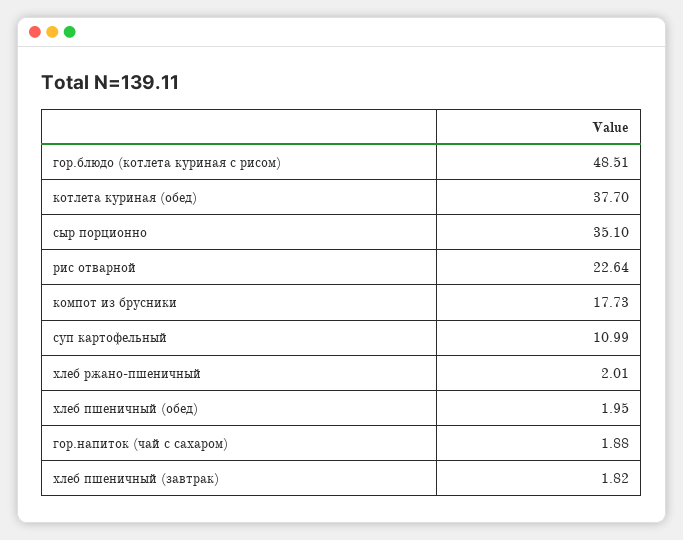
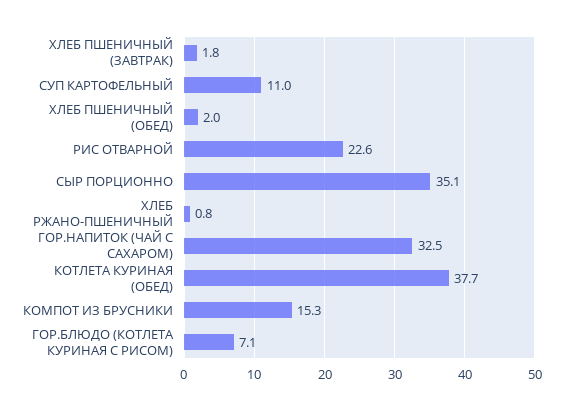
  {
-   "гор.блюдо (котлета куриная с рисом)": 48.51,
+   "гор.блюдо (котлета куриная с рисом)": 7.1,
    "котлета куриная (обед)": 37.7,
    "сыр порционно": 35.1,
    "рис отварной": 22.64,
-   "компот из брусники": 17.73,
+   "компот из брусники": 15.3,
    "суп картофельный": 10.99,
-   "хлеб ржано-пшеничный": 2.01,
+   "хлеб ржано-пшеничный": 0.8,
    "хлеб пшеничный (обед)": 1.95,
-   "гор.напиток (чай с сахаром)": 1.88,
+   "гор.напиток (чай с сахаром)": 32.5,
    "хлеб пшеничный (завтрак)": 1.82
  }

